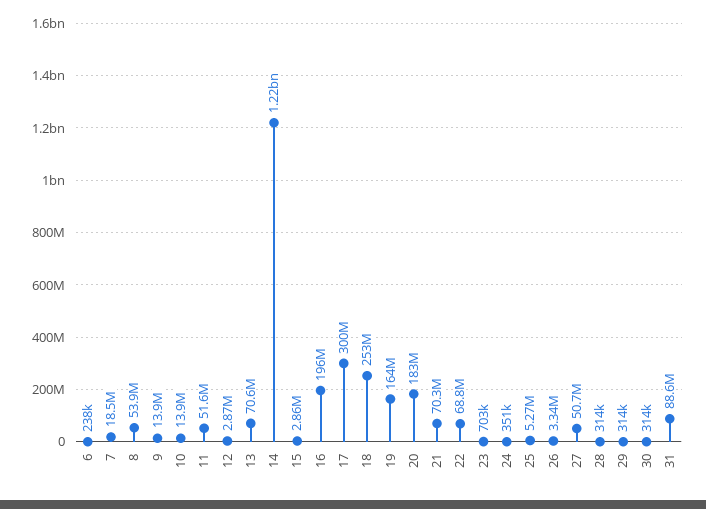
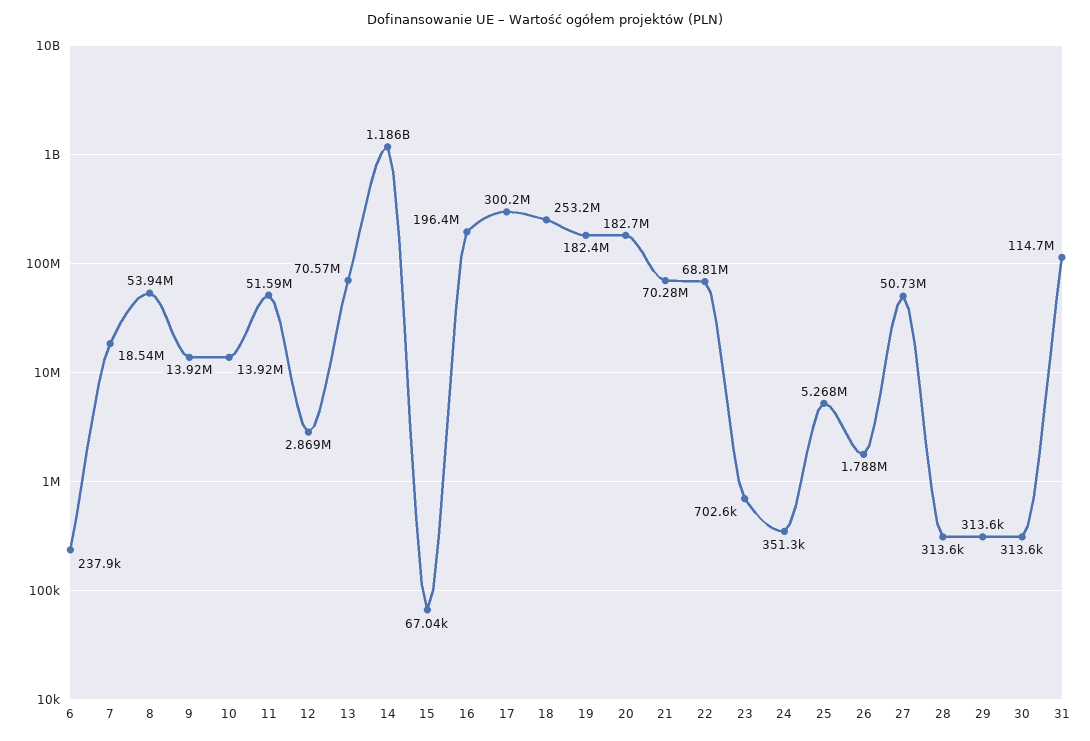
  {
    "6": 237900,
    "7": 18540000,
    "8": 53940000,
    "9": 13920000,
    "10": 13920000,
    "11": 51590000,
    "12": 2869000,
    "13": 70570000,
-   "14": 1220000000,
+   "14": 1186000000,
-   "15": 2860000,
+   "15": 67040,
    "16": 196400000,
    "17": 300200000,
    "18": 253200000,
-   "19": 164000000,
+   "19": 182400000,
    "20": 182700000,
    "21": 70280000,
    "22": 68810000,
    "23": 702600,
    "24": 351300,
    "25": 5268000,
-   "26": 3340000,
+   "26": 1788000,
    "27": 50730000,
    "28": 313600,
    "29": 313600,
    "30": 313600,
-   "31": 88600000
+   "31": 114700000
  }

